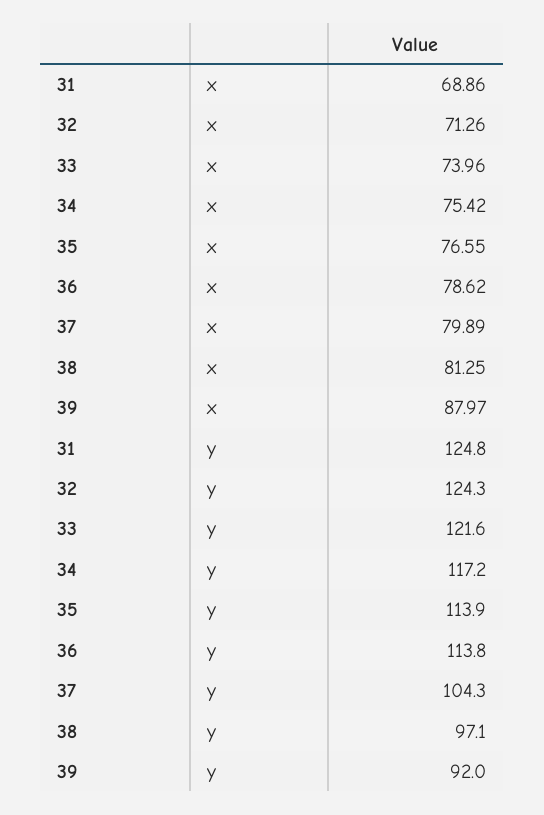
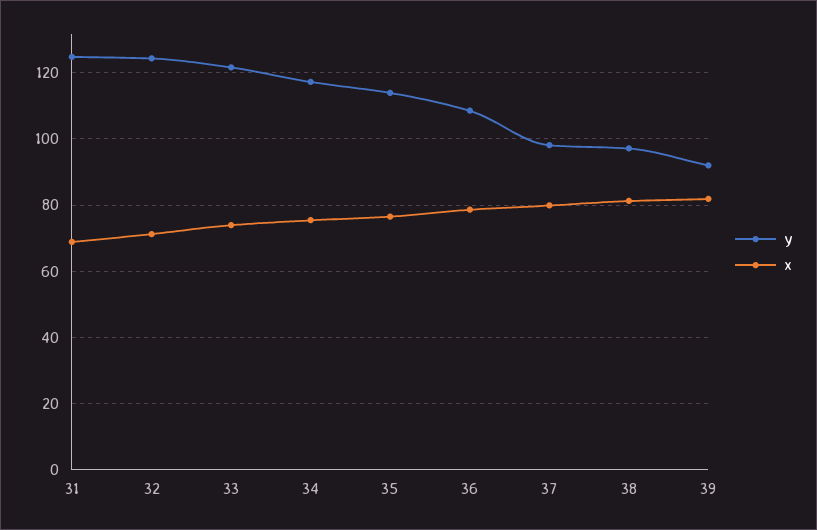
  {
    "x": {
      "31": 68.86,
      "32": 71.26,
      "33": 73.96,
      "34": 75.42,
      "35": 76.55,
      "36": 78.62,
      "37": 79.89,
      "38": 81.25,
-     "39": 87.97
+     "39": 82
    },
    "y": {
      "31": 124.8,
      "32": 124.3,
      "33": 121.6,
      "34": 117.2,
      "35": 113.9,
-     "36": 113.8,
+     "36": 108,
-     "37": 104.3,
+     "37": 98,
      "38": 97.1,
      "39": 92
    }
  }

